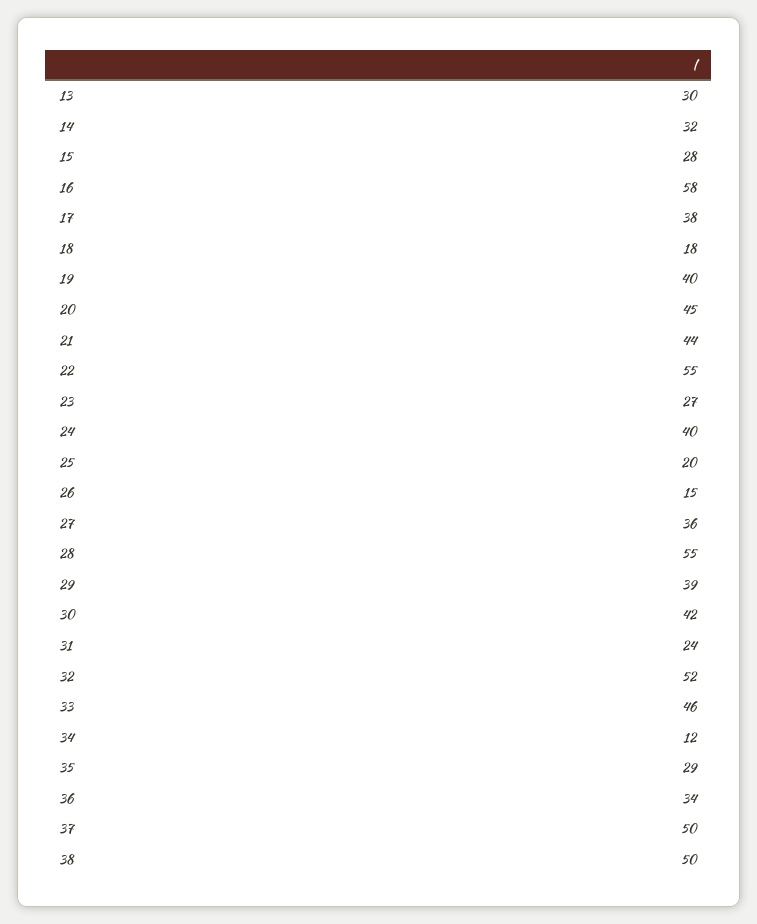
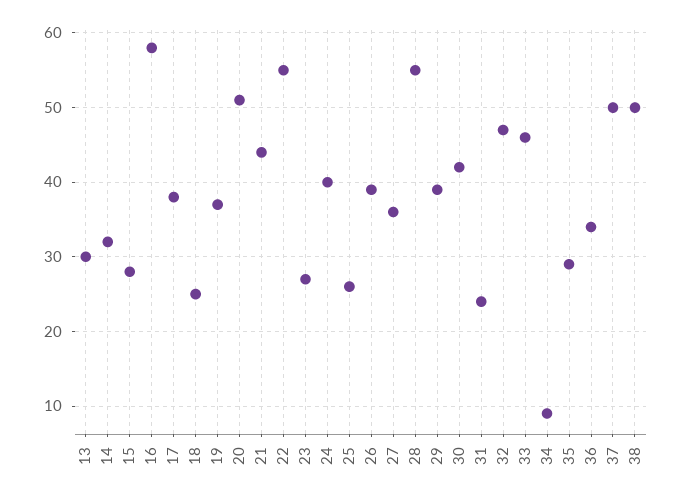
  {
    "13": 30,
    "14": 32,
    "15": 28,
    "16": 58,
    "17": 38,
-   "18": 18,
+   "18": 25,
-   "19": 40,
+   "19": 37,
-   "20": 45,
+   "20": 51,
    "21": 44,
    "22": 55,
    "23": 27,
    "24": 40,
-   "25": 20,
+   "25": 26,
-   "26": 15,
+   "26": 39,
    "27": 36,
    "28": 55,
    "29": 39,
    "30": 42,
    "31": 24,
-   "32": 52,
+   "32": 47,
    "33": 46,
-   "34": 12,
+   "34": 9,
    "35": 29,
    "36": 34,
    "37": 50,
    "38": 50
  }

